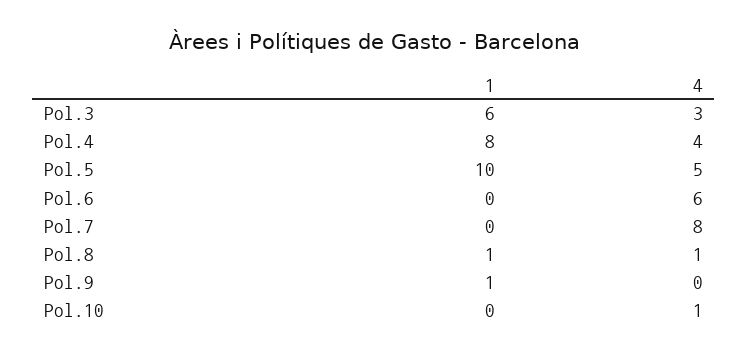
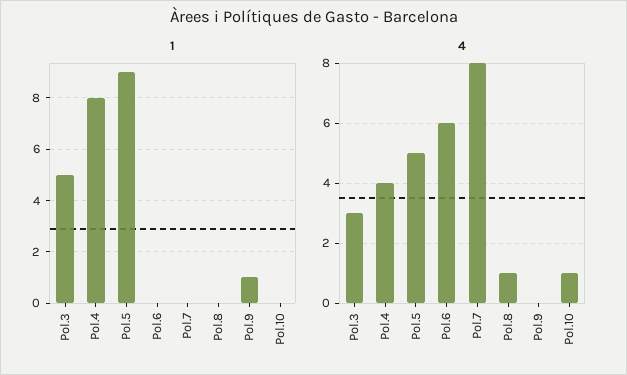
  {
    "1": {
-     "Pol.3": 6,
+     "Pol.3": 5,
      "Pol.4": 8,
-     "Pol.5": 10,
+     "Pol.5": 9,
      "Pol.6": 0,
      "Pol.7": 0,
-     "Pol.8": 1,
+     "Pol.8": 0,
      "Pol.9": 1,
      "Pol.10": 0
    },
    "4": {
      "Pol.3": 3,
      "Pol.4": 4,
      "Pol.5": 5,
      "Pol.6": 6,
      "Pol.7": 8,
      "Pol.8": 1,
      "Pol.9": 0,
      "Pol.10": 1
    }
  }

